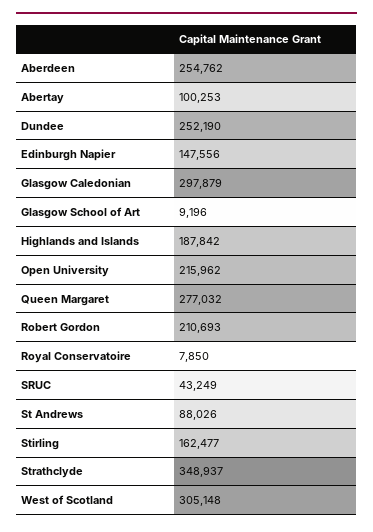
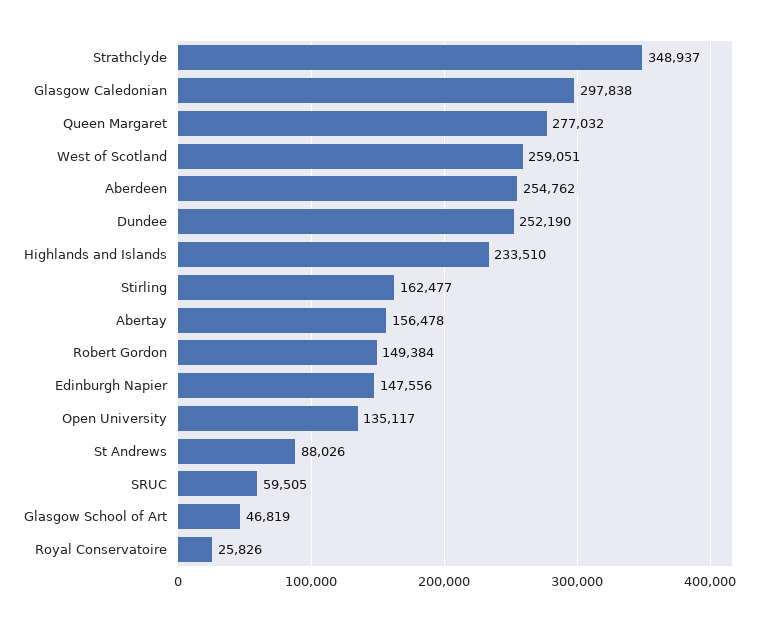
  {
    "Aberdeen": 254762,
-   "Abertay": 100253,
+   "Abertay": 156478,
    "Dundee": 252190,
    "Edinburgh Napier": 147556,
-   "Glasgow Caledonian": 297879,
+   "Glasgow Caledonian": 297838,
-   "Glasgow School of Art": 9196,
+   "Glasgow School of Art": 46819,
-   "Highlands and Islands": 187842,
+   "Highlands and Islands": 233510,
-   "Open University": 215962,
+   "Open University": 135117,
    "Queen Margaret": 277032,
-   "Robert Gordon": 210693,
+   "Robert Gordon": 149384,
-   "Royal Conservatoire": 7850,
+   "Royal Conservatoire": 25826,
-   "SRUC": 43249,
+   "SRUC": 59505,
    "St Andrews": 88026,
    "Stirling": 162477,
    "Strathclyde": 348937,
-   "West of Scotland": 305148
+   "West of Scotland": 259051
  }

